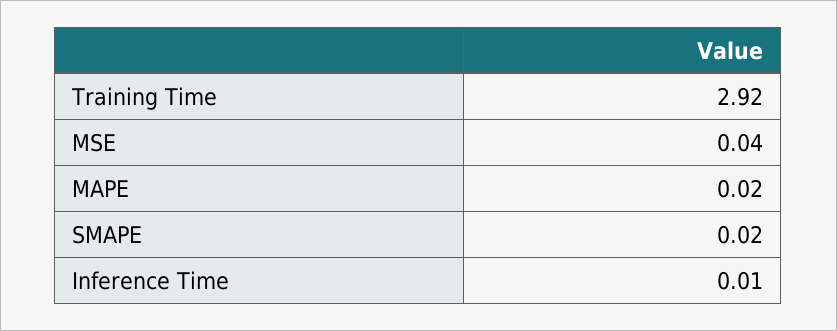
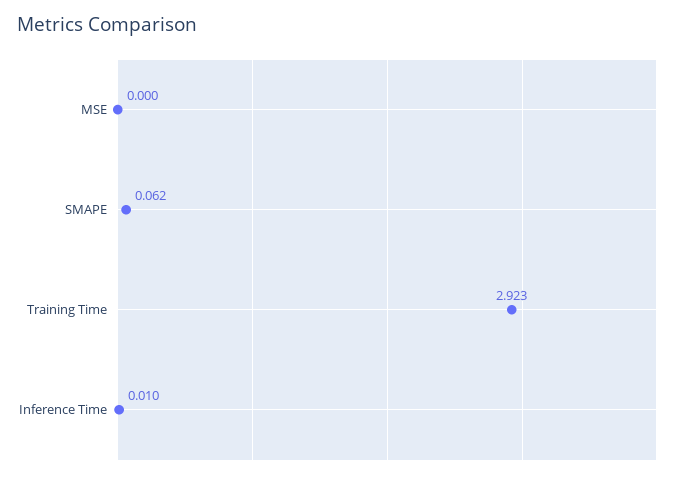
  {
    "Training Time": 2.923,
-   "MSE": 0.04,
+   "MSE": 0,
-   "MAPE": 0.02,
-   "SMAPE": 0.02,
+   "SMAPE": 0.062,
    "Inference Time": 0.01
  }

